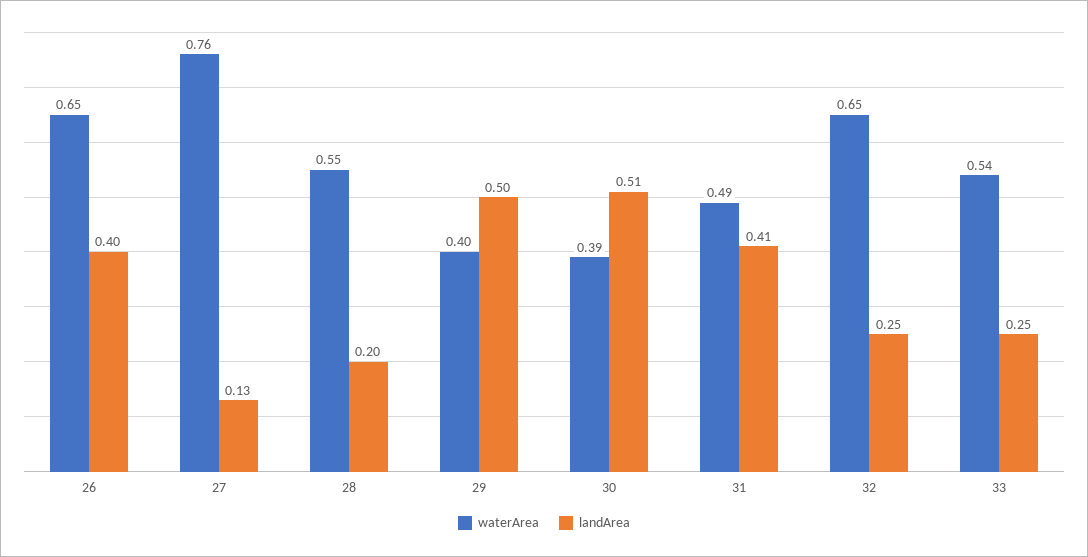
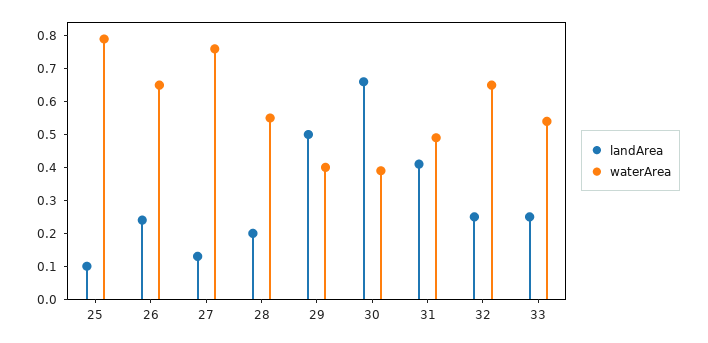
  {
    "waterArea": {
      "26": 0.65,
      "27": 0.76,
      "28": 0.55,
      "29": 0.4,
      "30": 0.39,
      "31": 0.49,
      "32": 0.65,
-     "33": 0.54
+     "33": 0.54,
+     "25": 0.8
    },
    "landArea": {
-     "26": 0.4,
+     "26": 0.25,
      "27": 0.13,
      "28": 0.2,
      "29": 0.5,
-     "30": 0.51,
+     "30": 0.65,
      "31": 0.41,
      "32": 0.25,
-     "33": 0.25
+     "33": 0.25,
+     "25": 0.1
    }
  }

